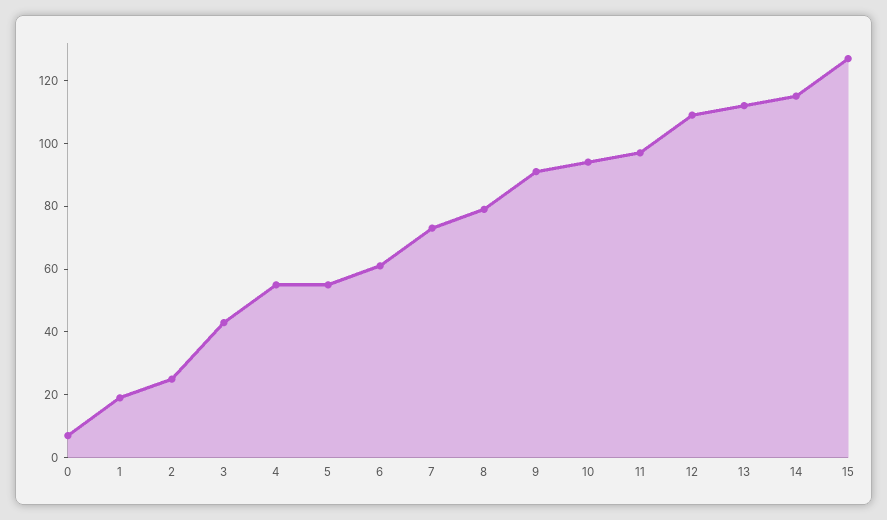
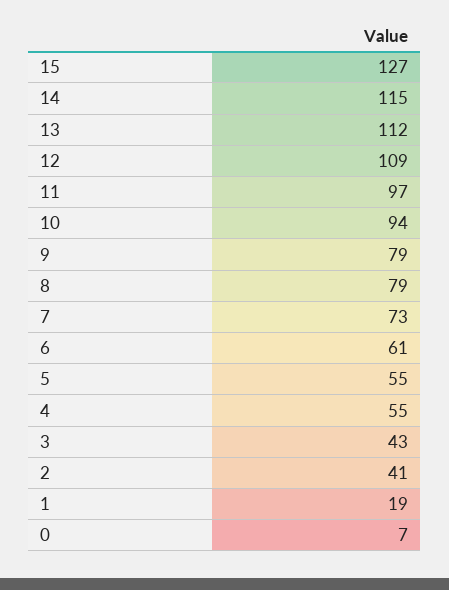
  {
    "0": 7,
    "1": 19,
-   "2": 25,
+   "2": 41,
    "3": 43,
    "4": 55,
    "5": 55,
    "6": 61,
    "7": 73,
    "8": 79,
-   "9": 90,
+   "9": 79,
    "10": 94,
    "11": 97,
    "12": 109,
    "13": 112,
    "14": 115,
    "15": 127
  }

